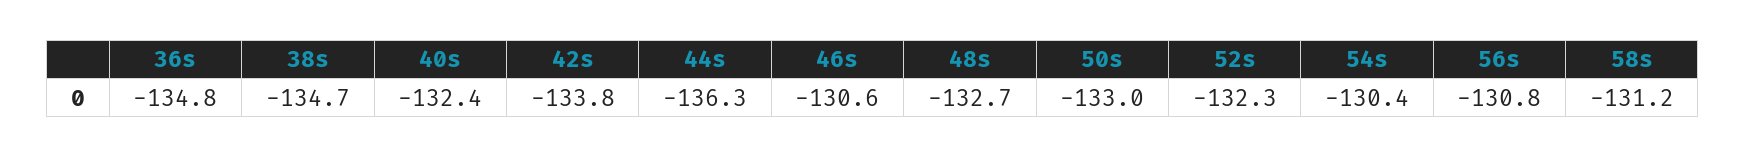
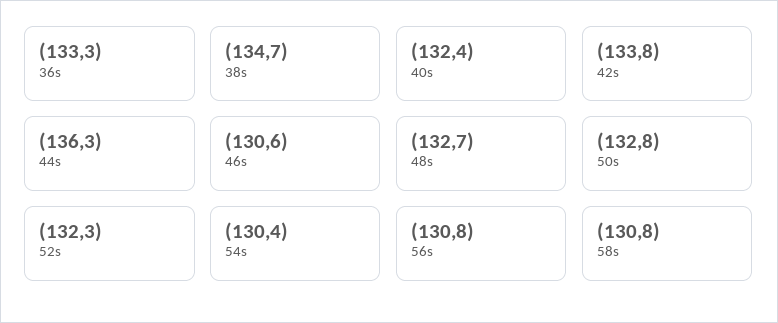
  {
-   "36s": -134.8,
+   "36s": -133.3,
    "38s": -134.7,
    "40s": -132.4,
    "42s": -133.8,
    "44s": -136.3,
    "46s": -130.6,
    "48s": -132.7,
-   "50s": -133,
+   "50s": -132.8,
    "52s": -132.3,
    "54s": -130.4,
    "56s": -130.8,
-   "58s": -131.2
+   "58s": -130.8
  }

